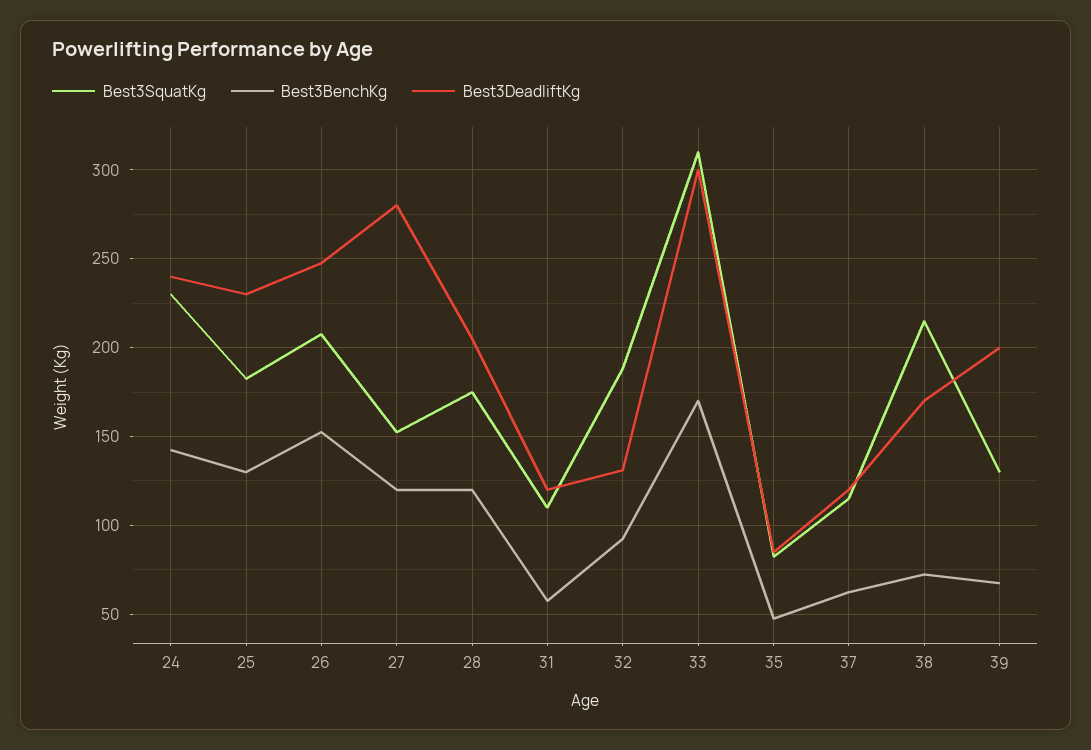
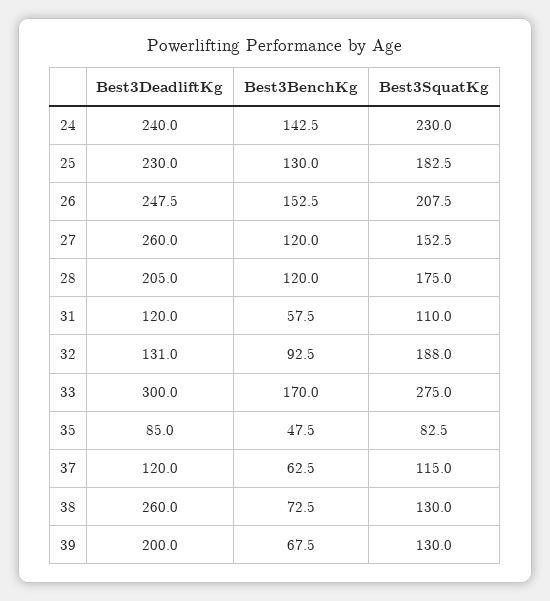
  {
    "Best3SquatKg": {
      "24": 230,
      "25": 182.5,
      "26": 207.5,
      "27": 152.5,
      "28": 175,
      "31": 110,
      "32": 188,
-     "33": 310,
+     "33": 275,
      "35": 82.5,
      "37": 115,
-     "38": 215,
+     "38": 130,
      "39": 130
    },
    "Best3BenchKg": {
      "24": 142.5,
      "25": 130,
      "26": 152.5,
      "27": 120,
      "28": 120,
      "31": 57.5,
      "32": 92.5,
      "33": 170,
      "35": 47.5,
      "37": 62.5,
      "38": 72.5,
      "39": 67.5
    },
    "Best3DeadliftKg": {
      "24": 240,
      "25": 230,
      "26": 247.5,
-     "27": 280,
+     "27": 260,
      "28": 205,
      "31": 120,
      "32": 131,
      "33": 300,
      "35": 85,
      "37": 120,
-     "38": 170,
+     "38": 260,
      "39": 200
    }
  }

